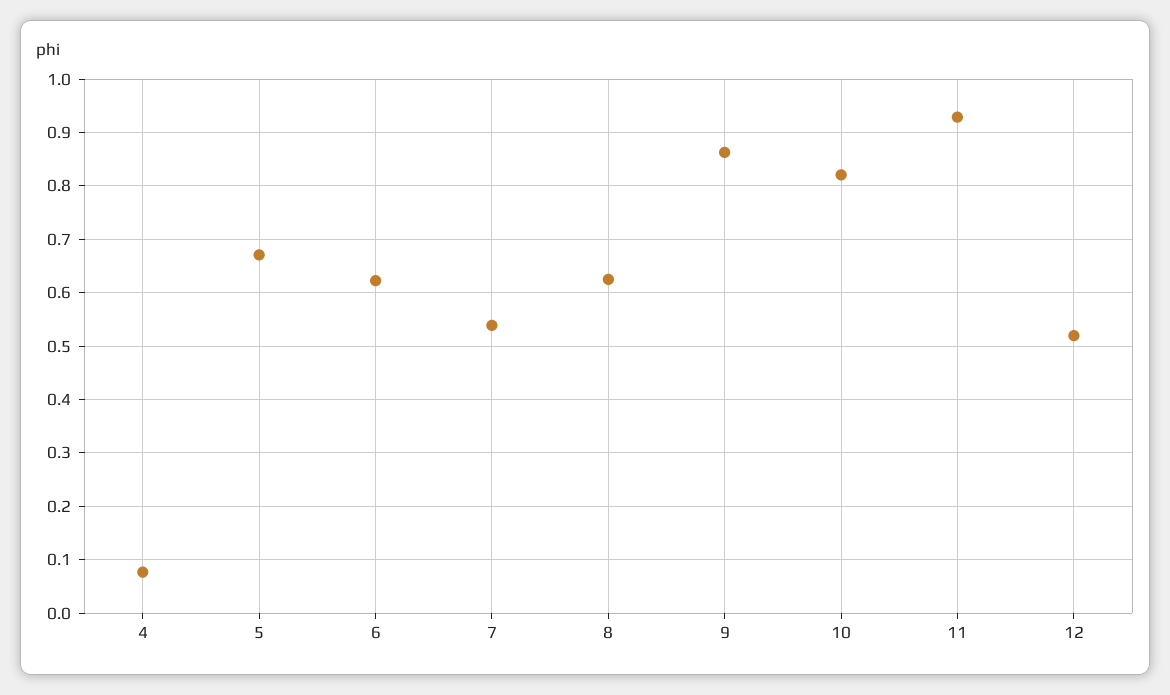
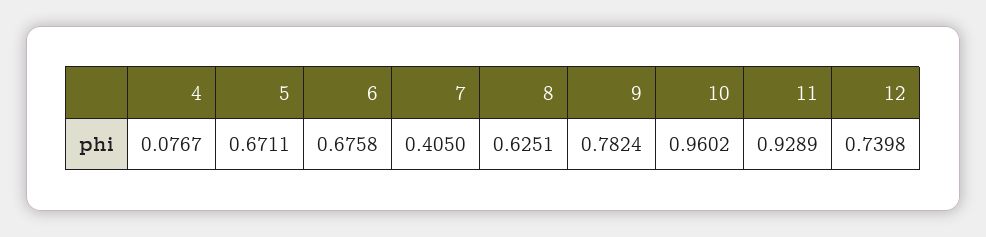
  {
    "4": 0.0767,
    "5": 0.6711,
-   "6": 0.62,
+   "6": 0.6758,
-   "7": 0.54,
+   "7": 0.405,
    "8": 0.6251,
-   "9": 0.86,
+   "9": 0.7824,
-   "10": 0.82,
+   "10": 0.9602,
    "11": 0.9289,
-   "12": 0.52
+   "12": 0.7398
  }

